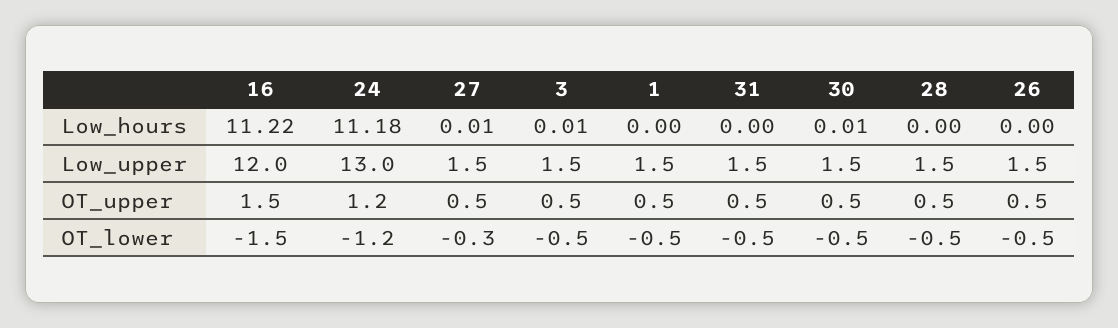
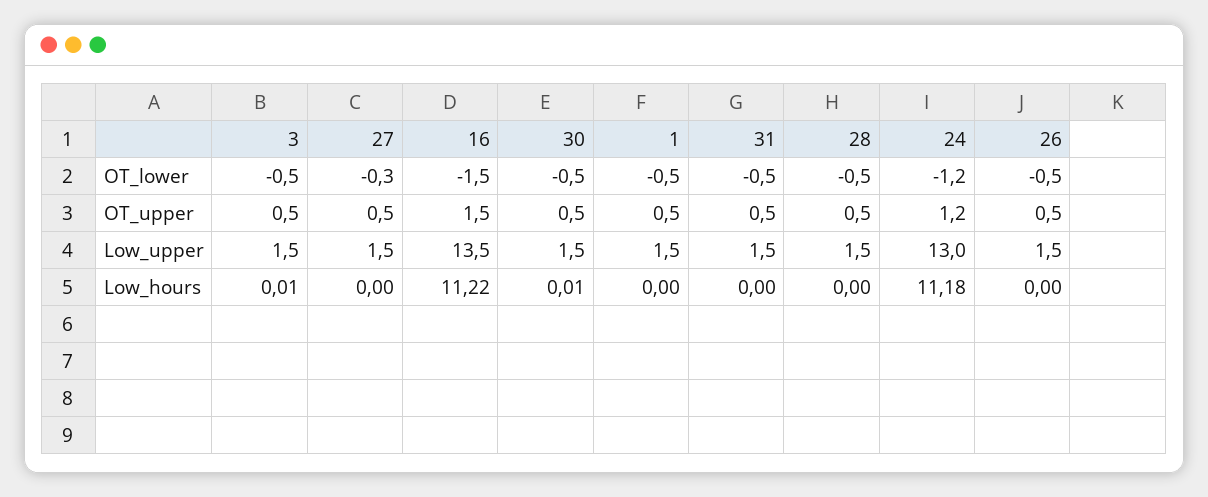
  {
    "16": {
      "Low_hours": 11.22,
-     "Low_upper": 12,
+     "Low_upper": 13.5,
      "OT_upper": 1.5,
      "OT_lower": -1.5
    },
    "24": {
      "Low_hours": 11.18,
      "Low_upper": 13,
      "OT_upper": 1.2,
      "OT_lower": -1.2
    },
    "27": {
-     "Low_hours": 0.01,
+     "Low_hours": 0,
      "Low_upper": 1.5,
      "OT_upper": 0.5,
      "OT_lower": -0.3
    },
    "3": {
      "Low_hours": 0.01,
      "Low_upper": 1.5,
      "OT_upper": 0.5,
      "OT_lower": -0.5
    },
    "1": {
      "Low_hours": 0,
      "Low_upper": 1.5,
      "OT_upper": 0.5,
      "OT_lower": -0.5
    },
    "31": {
      "Low_hours": 0,
      "Low_upper": 1.5,
      "OT_upper": 0.5,
      "OT_lower": -0.5
    },
    "30": {
      "Low_hours": 0.01,
      "Low_upper": 1.5,
      "OT_upper": 0.5,
      "OT_lower": -0.5
    },
    "28": {
      "Low_hours": 0,
      "Low_upper": 1.5,
      "OT_upper": 0.5,
      "OT_lower": -0.5
    },
    "26": {
      "Low_hours": 0,
      "Low_upper": 1.5,
      "OT_upper": 0.5,
      "OT_lower": -0.5
    }
  }

